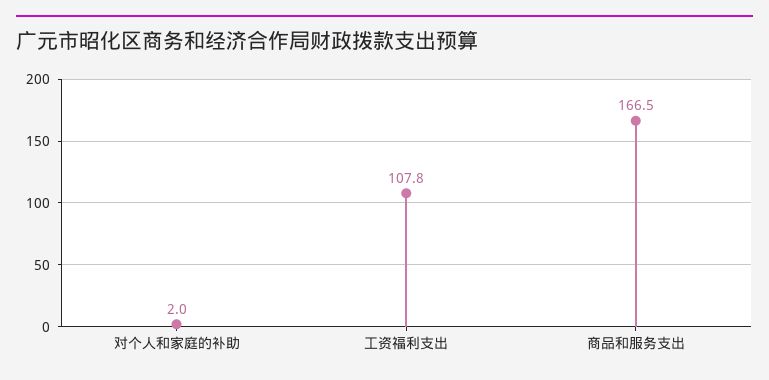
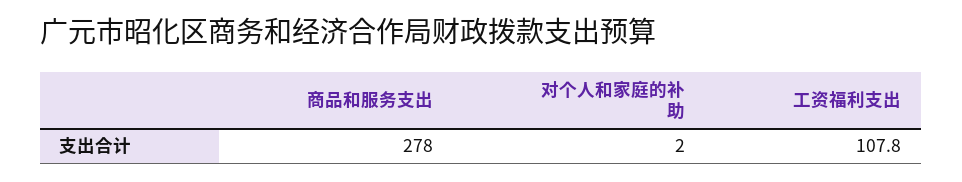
  {
    "对个人和家庭的补助": 2,
    "工资福利支出": 107.8,
-   "商品和服务支出": 166.5
+   "商品和服务支出": 278
  }

